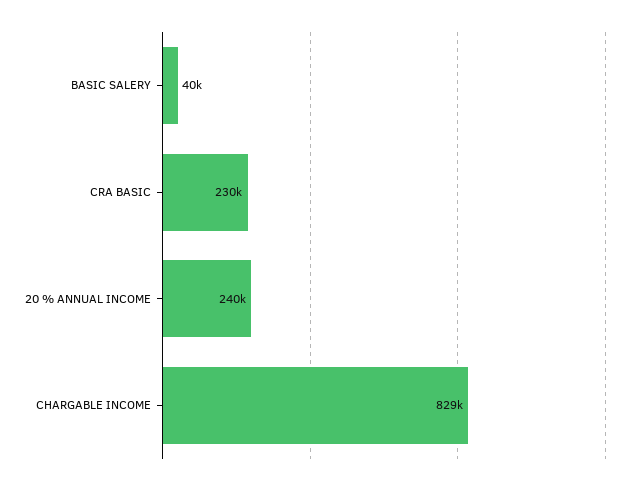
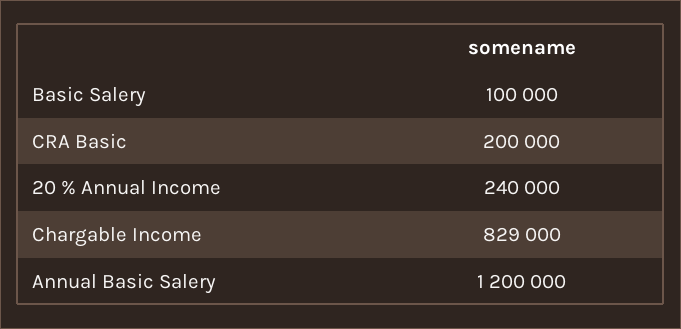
  {
-   "BASIC SALERY": 40000,
+   "BASIC SALERY": 100000,
-   "CRA BASIC": 230000,
+   "CRA BASIC": 200000,
    "20 % ANNUAL INCOME": 240000,
-   "CHARGABLE INCOME": 829000
+   "CHARGABLE INCOME": 829000,
+   "Annual Basic Salery": 1200000
  }

